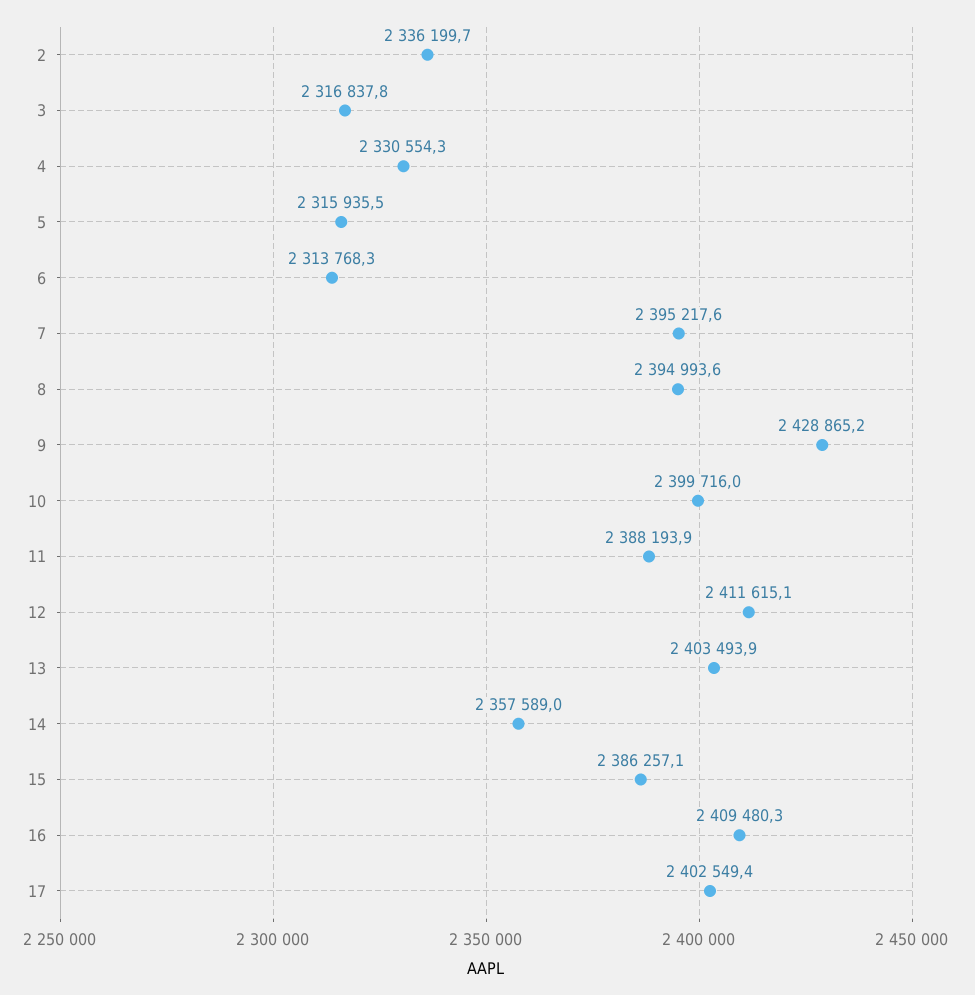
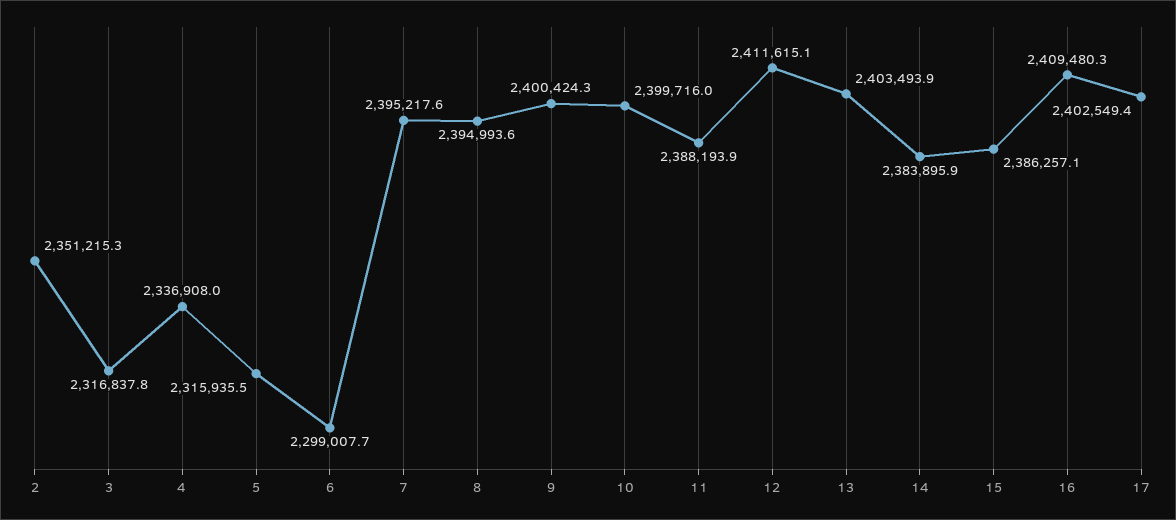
  {
-   "2": 2336199.7,
+   "2": 2351215.3,
    "3": 2316837.8,
-   "4": 2330554.3,
+   "4": 2336908,
    "5": 2315935.5,
-   "6": 2313768.3,
+   "6": 2299007.7,
    "7": 2395217.6,
    "8": 2394993.6,
-   "9": 2428865.2,
+   "9": 2400424.3,
    "10": 2399716,
    "11": 2388193.9,
    "12": 2411615.1,
    "13": 2403493.9,
-   "14": 2357589,
+   "14": 2383895.9,
    "15": 2386257.1,
    "16": 2409480.3,
    "17": 2402549.4
  }

